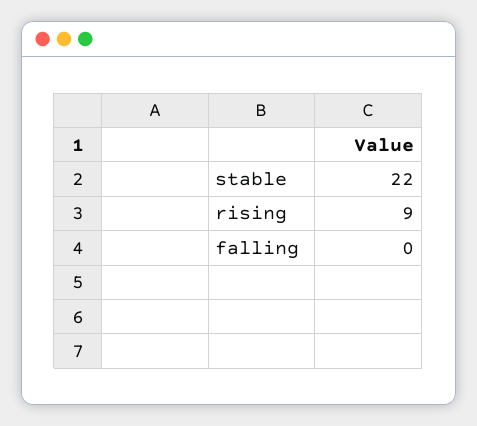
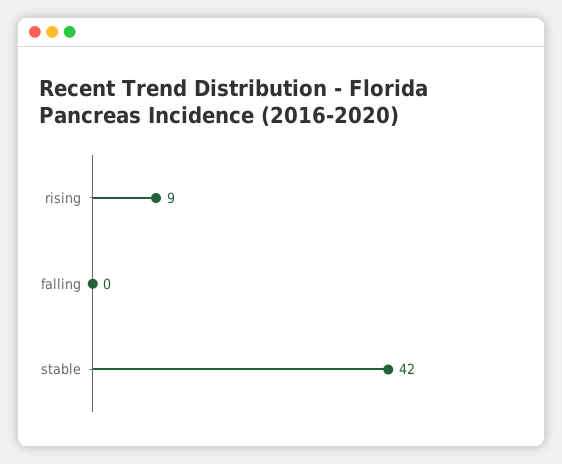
  {
-   "stable": 22,
+   "stable": 42,
    "rising": 9,
    "falling": 0
  }

